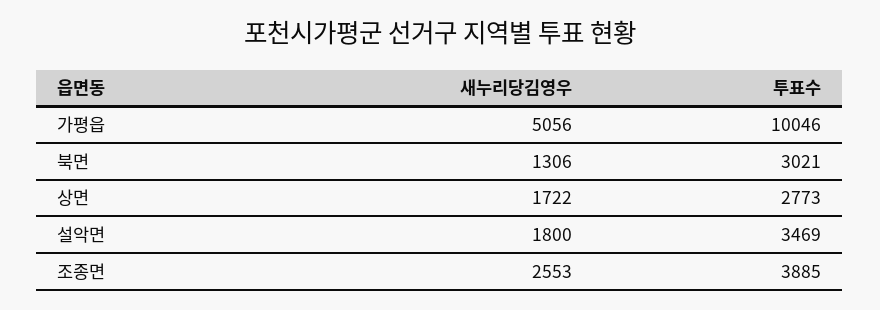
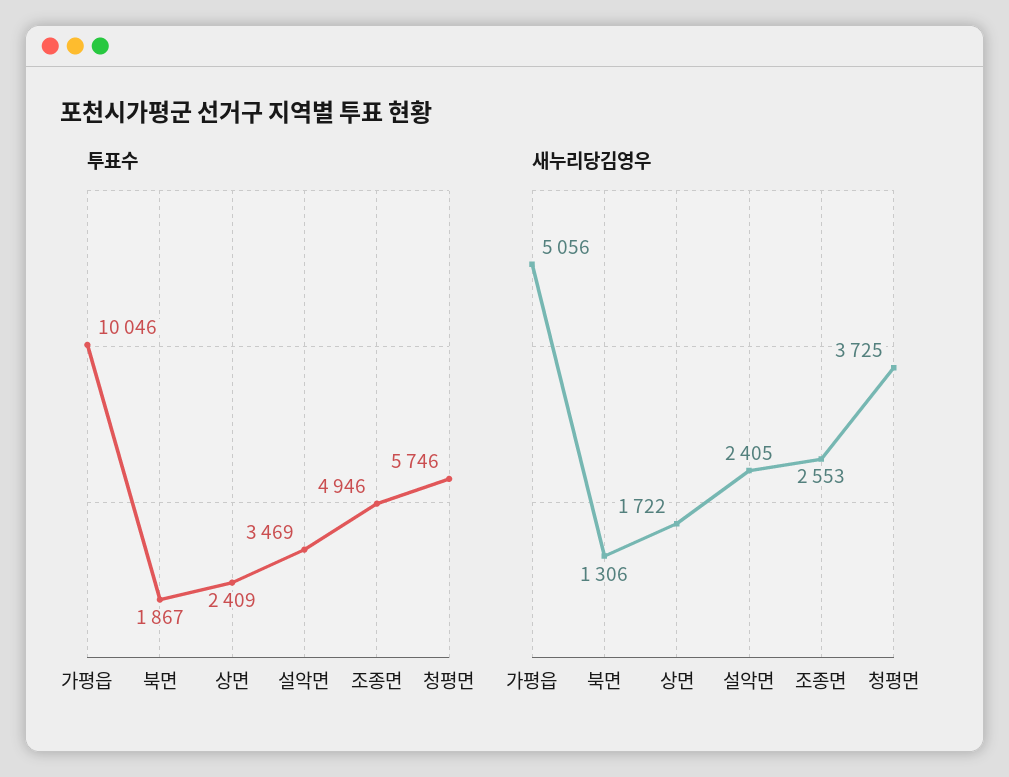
  {
    "새누리당김영우": {
      "가평읍": 5056,
      "북면": 1306,
      "상면": 1722,
-     "설악면": 1800,
+     "설악면": 2405,
-     "조종면": 2553
+     "조종면": 2553,
+     "청평면": 3725
    },
    "투표수": {
      "가평읍": 10046,
-     "북면": 3021,
+     "북면": 1867,
-     "상면": 2773,
+     "상면": 2409,
      "설악면": 3469,
-     "조종면": 3885
+     "조종면": 4946,
+     "청평면": 5746
    }
  }

